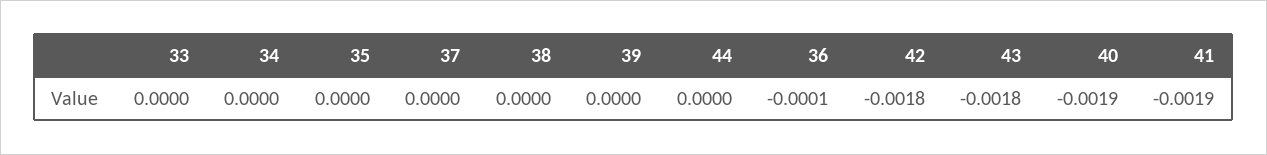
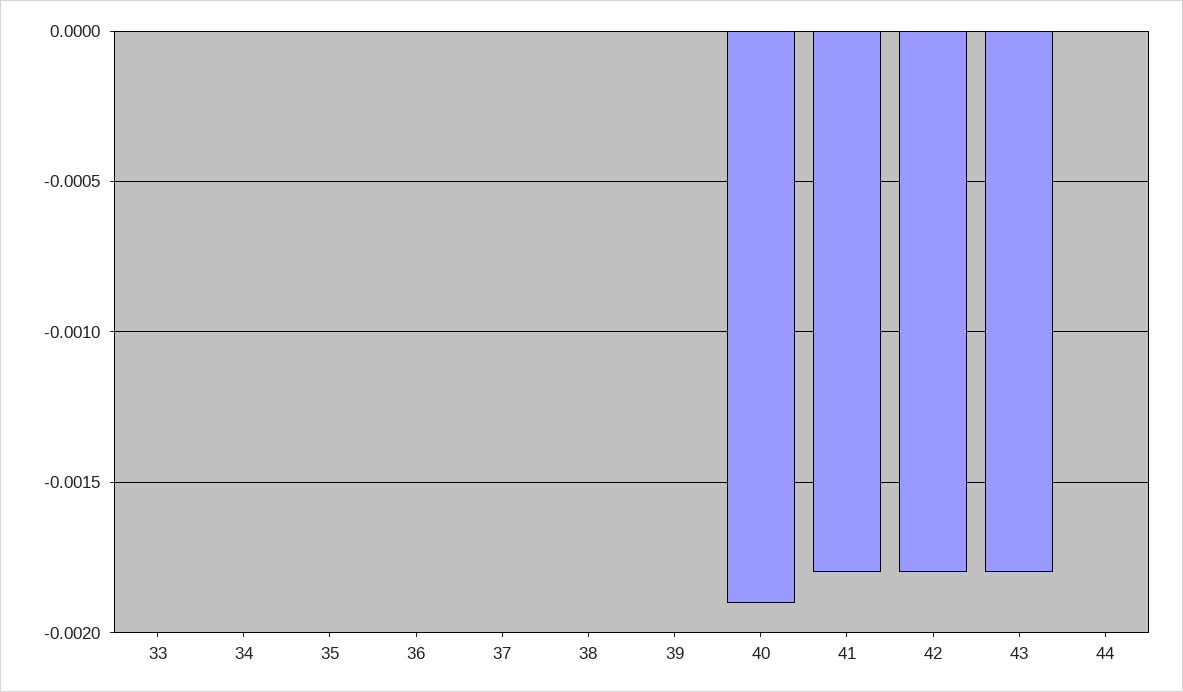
  {
    "33": 0,
    "34": 0,
    "35": 0,
    "37": 0,
    "38": 0,
    "39": 0,
    "44": 0,
-   "36": -0.0001,
+   "36": 0,
    "42": -0.0018,
    "43": -0.0018,
    "40": -0.0019,
-   "41": -0.0019
+   "41": -0.0018
  }

